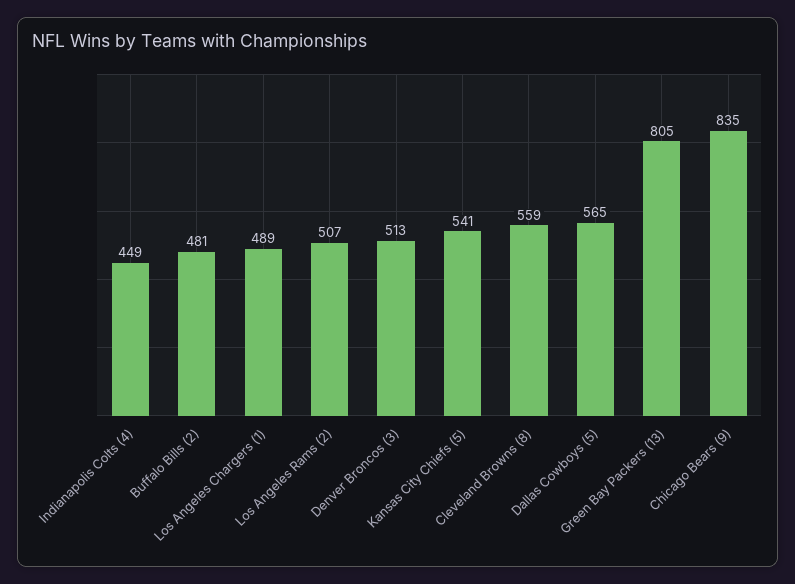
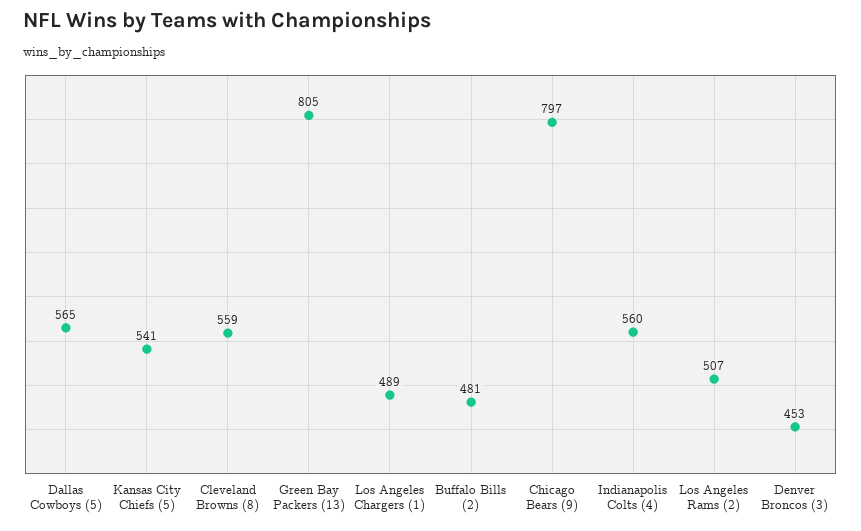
  {
-   "Indianapolis Colts (4)": 449,
+   "Indianapolis Colts (4)": 560,
    "Buffalo Bills (2)": 481,
    "Los Angeles Chargers (1)": 489,
    "Los Angeles Rams (2)": 507,
-   "Denver Broncos (3)": 513,
+   "Denver Broncos (3)": 453,
    "Kansas City Chiefs (5)": 541,
    "Cleveland Browns (8)": 559,
    "Dallas Cowboys (5)": 565,
    "Green Bay Packers (13)": 805,
-   "Chicago Bears (9)": 835
+   "Chicago Bears (9)": 797
  }

